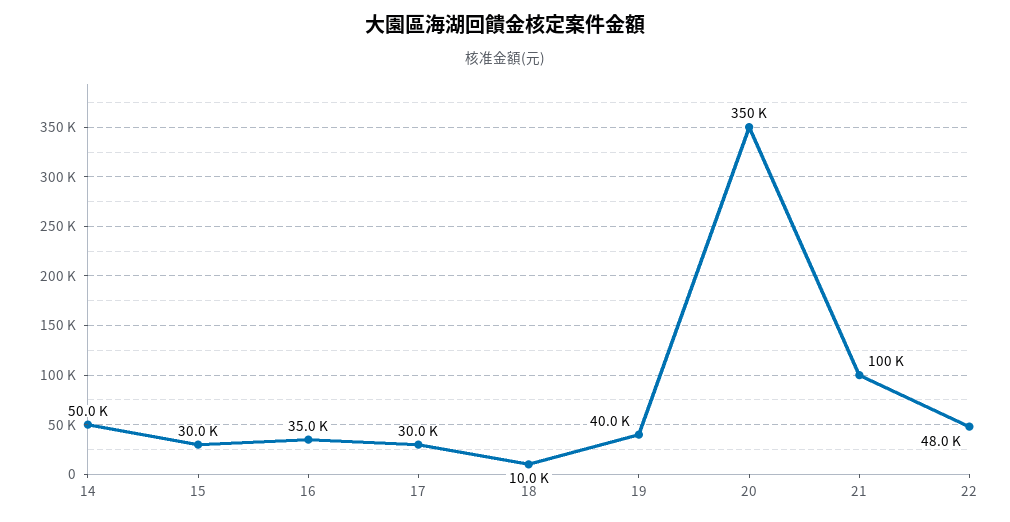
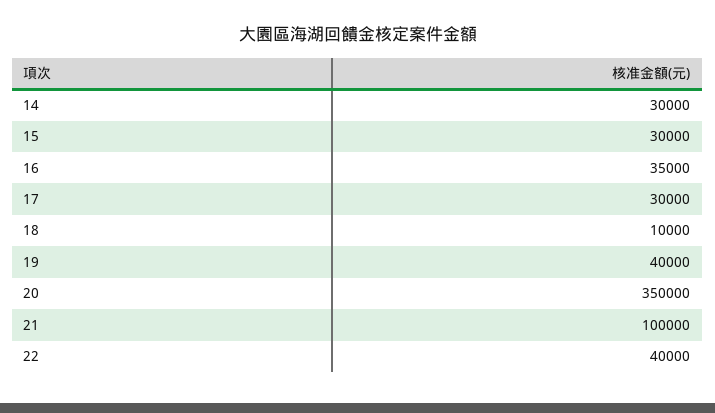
  {
-   "14": 50000,
+   "14": 30000,
    "15": 30000,
    "16": 35000,
    "17": 30000,
    "18": 10000,
    "19": 40000,
    "20": 350000,
    "21": 100000,
-   "22": 48000
+   "22": 40000
  }

